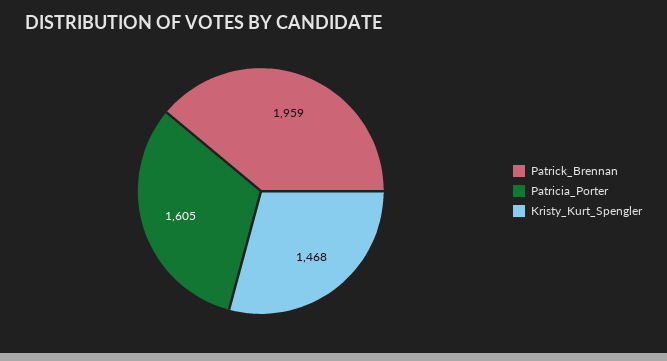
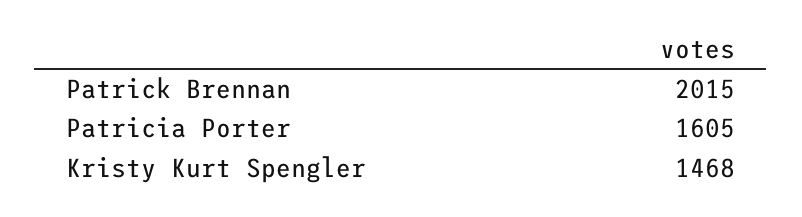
  {
-   "Patrick_Brennan": 1959,
+   "Patrick_Brennan": 2015,
    "Patricia_Porter": 1605,
    "Kristy_Kurt_Spengler": 1468
  }

